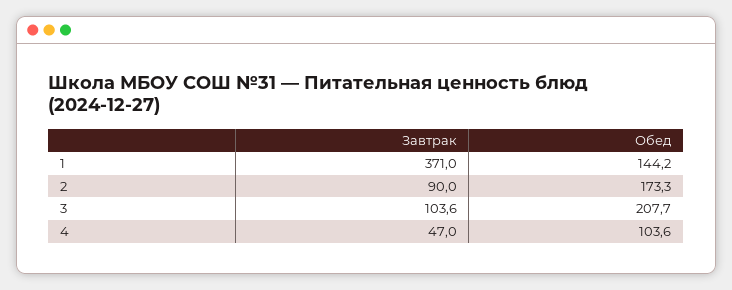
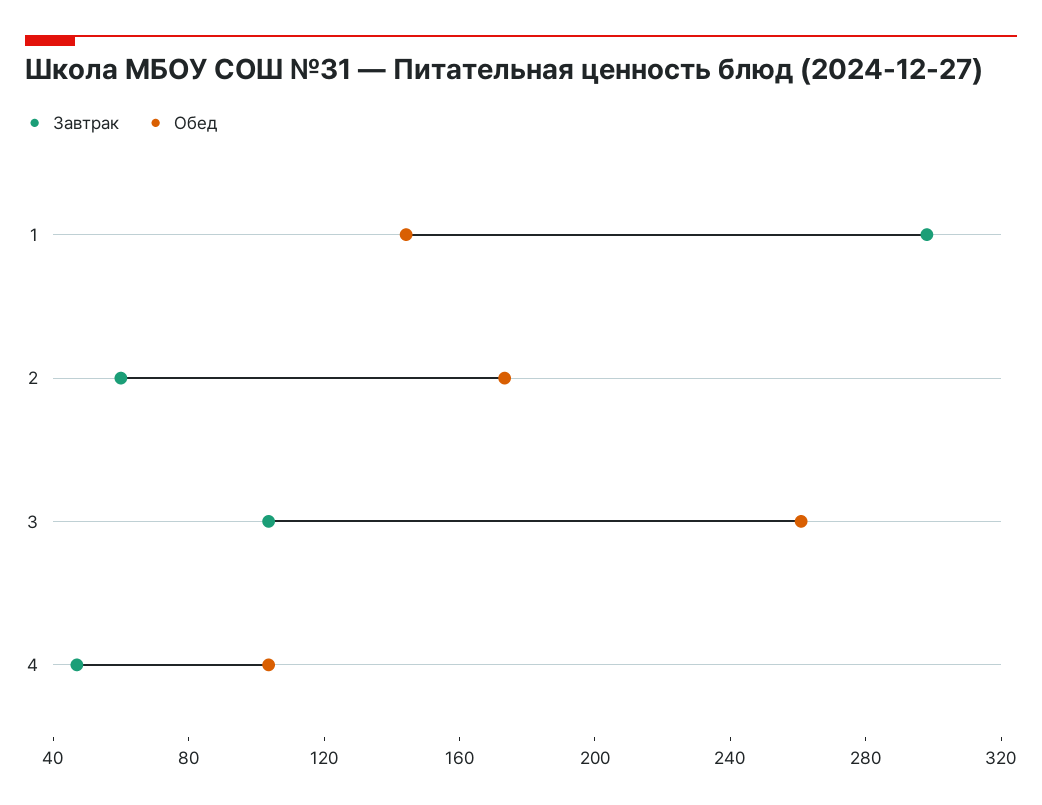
  {
    "Завтрак": {
-     "1": 371,
+     "1": 300,
-     "2": 90,
+     "2": 60,
      "3": 103.6,
      "4": 47
    },
    "Обед": {
      "1": 144.2,
      "2": 173.3,
-     "3": 207.7,
+     "3": 260,
      "4": 103.6
    }
  }

